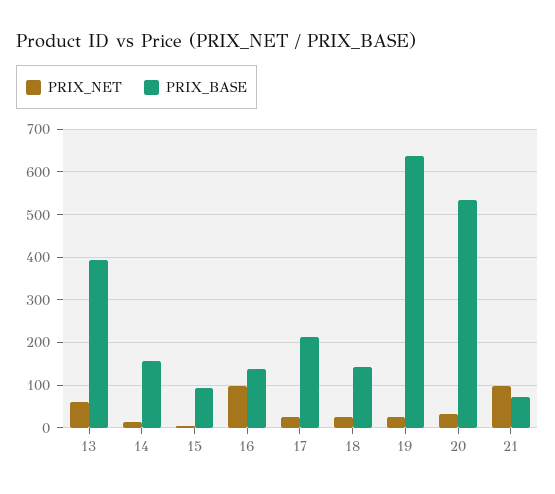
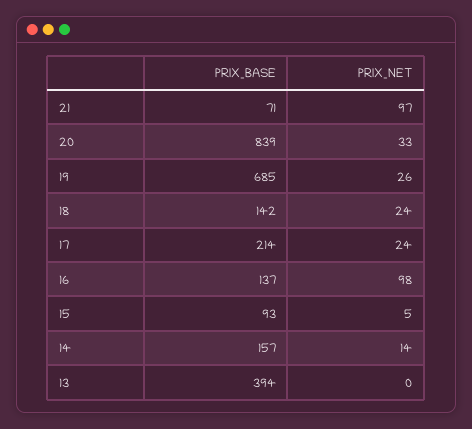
  {
    "PRIX_NET": {
-     "13": 60,
+     "13": 0,
      "14": 14,
      "15": 5,
      "16": 98,
      "17": 24,
      "18": 24,
      "19": 26,
      "20": 33,
      "21": 97
    },
    "PRIX_BASE": {
      "13": 394,
      "14": 157,
      "15": 93,
      "16": 137,
      "17": 214,
      "18": 142,
-     "19": 640,
+     "19": 685,
-     "20": 540,
+     "20": 839,
      "21": 71
    }
  }

